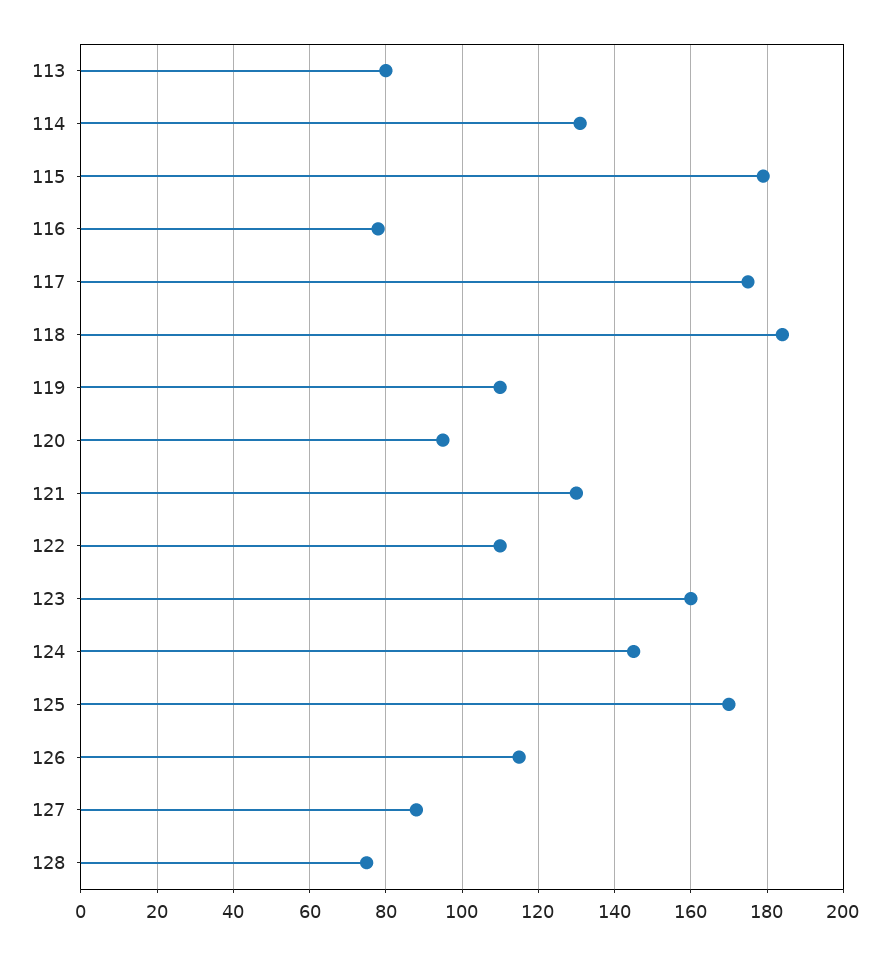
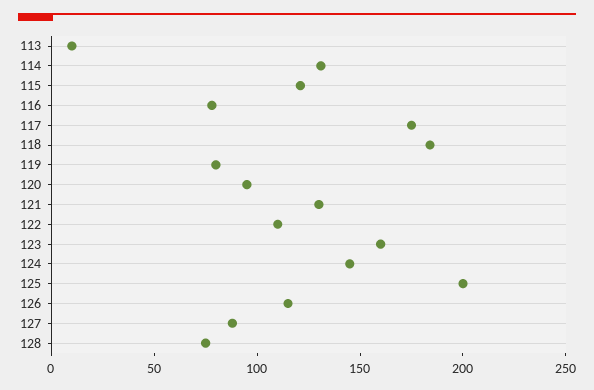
  {
-   "113": 80,
+   "113": 10,
    "114": 130,
-   "115": 180,
+   "115": 120,
    "116": 80,
    "117": 175,
    "118": 185,
-   "119": 110,
+   "119": 80,
    "120": 95,
    "121": 130,
    "122": 110,
    "123": 160,
    "124": 145,
-   "125": 170,
+   "125": 200,
    "126": 115,
    "127": 90,
    "128": 75
  }

